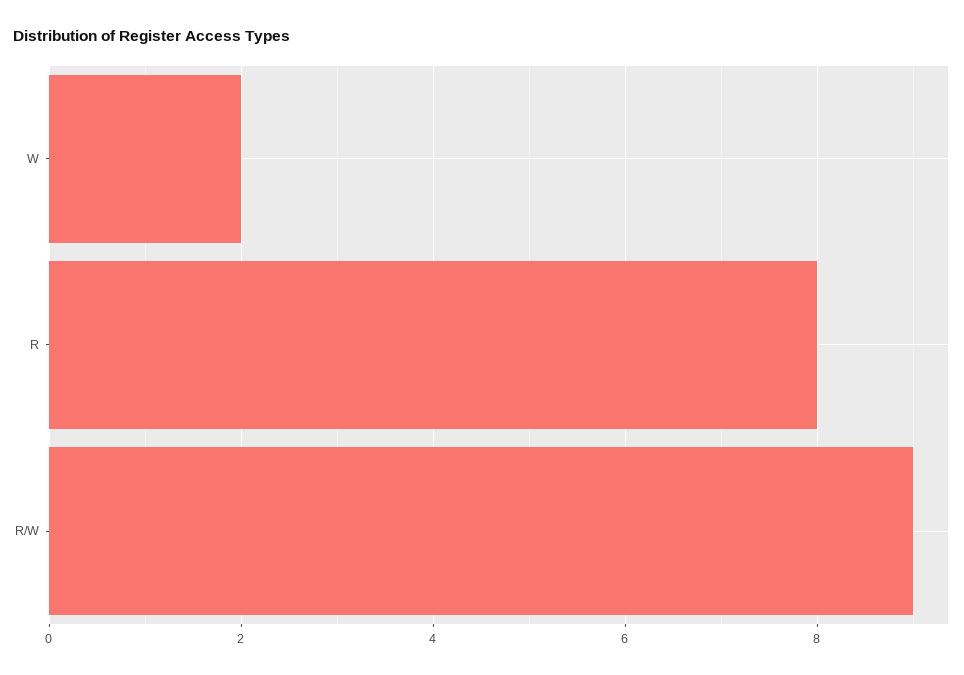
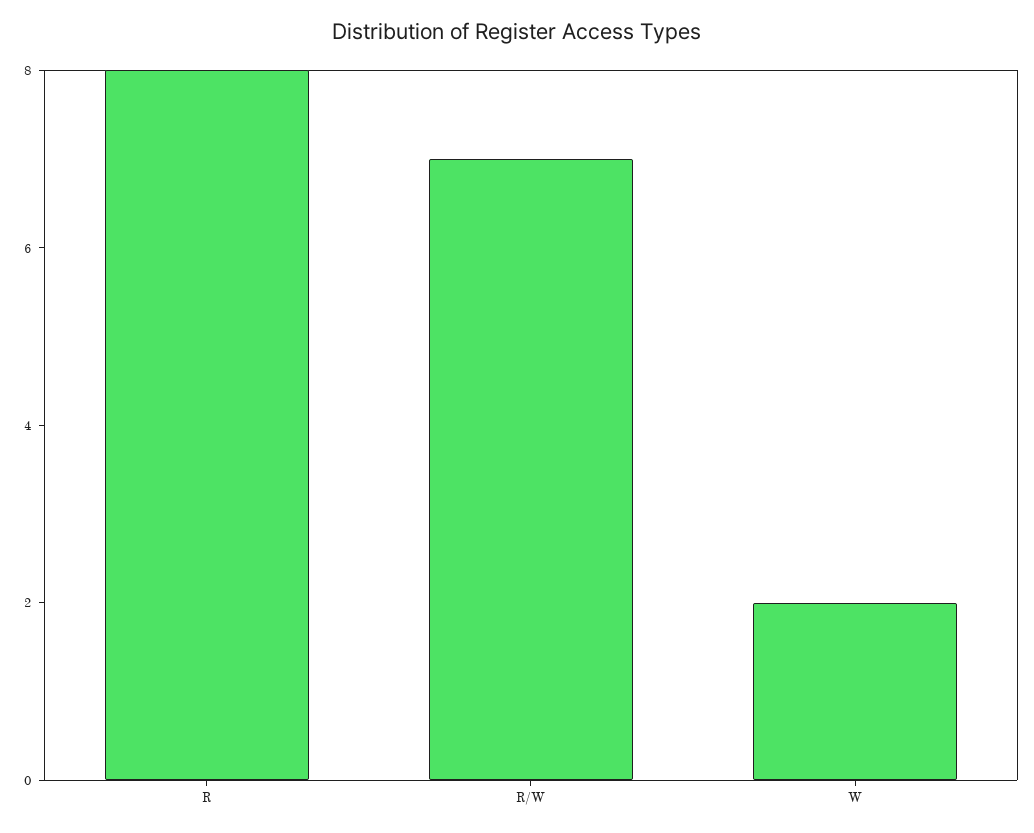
  {
    "W": 2,
    "R": 8,
-   "R/W": 9
+   "R/W": 7
  }

